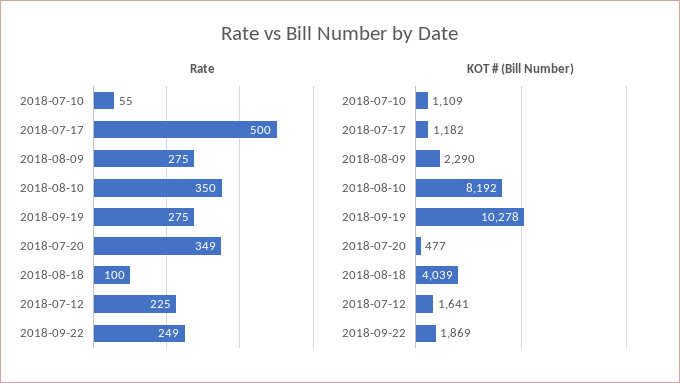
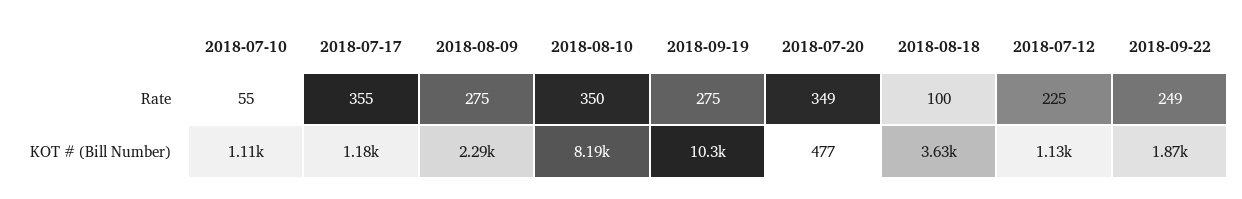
  {
    "Rate": {
      "2018-07-10": 55,
-     "2018-07-17": 500,
+     "2018-07-17": 355,
      "2018-08-09": 275,
      "2018-08-10": 350,
      "2018-09-19": 275,
      "2018-07-20": 349,
      "2018-08-18": 100,
      "2018-07-12": 225,
      "2018-09-22": 249
    },
    "KOT # (Bill Number)": {
      "2018-07-10": 1109,
      "2018-07-17": 1182,
      "2018-08-09": 2290,
      "2018-08-10": 8192,
      "2018-09-19": 10278,
      "2018-07-20": 477,
-     "2018-08-18": 4039,
+     "2018-08-18": 3630,
-     "2018-07-12": 1641,
+     "2018-07-12": 1130,
      "2018-09-22": 1869
    }
  }

